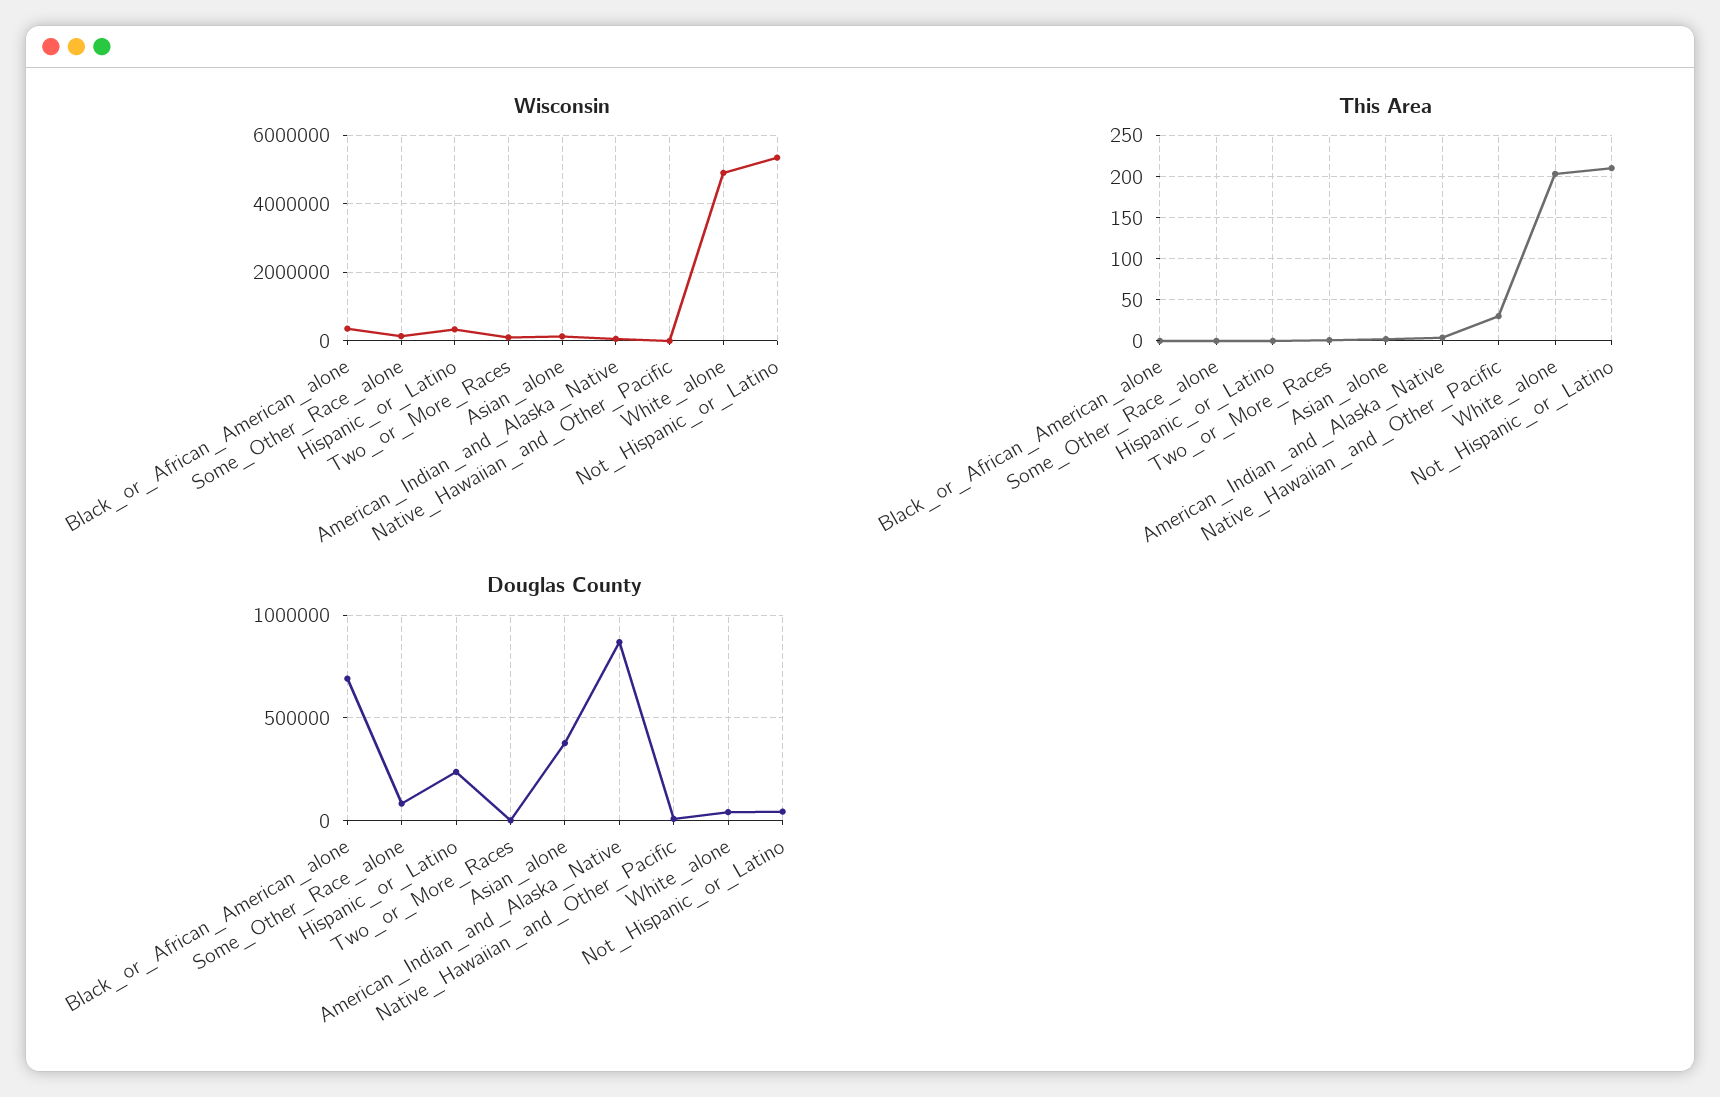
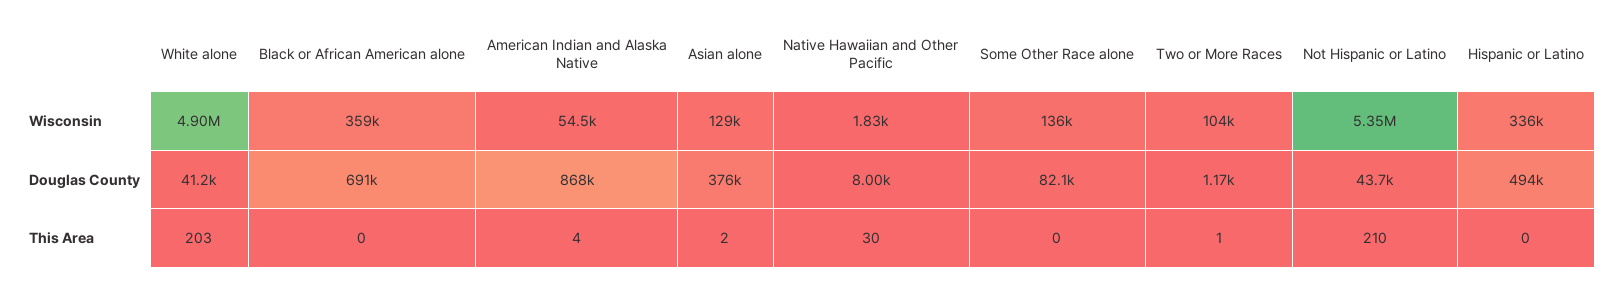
  {
    "Wisconsin": {
      "Black_or_African_American_alone": 359000,
      "Some_Other_Race_alone": 136000,
      "Hispanic_or_Latino": 336000,
      "Two_or_More_Races": 104000,
      "Asian_alone": 129000,
      "American_Indian_and_Alaska_Native": 54500,
      "Native_Hawaiian_and_Other_Pacific": 1830,
      "White_alone": 4900000,
      "Not_Hispanic_or_Latino": 5350000
    },
    "This Area": {
      "Black_or_African_American_alone": 0,
      "Some_Other_Race_alone": 0,
      "Hispanic_or_Latino": 0,
      "Two_or_More_Races": 1,
      "Asian_alone": 2,
      "American_Indian_and_Alaska_Native": 4,
      "Native_Hawaiian_and_Other_Pacific": 30,
      "White_alone": 203,
      "Not_Hispanic_or_Latino": 210
    },
    "Douglas County": {
      "Black_or_African_American_alone": 691000,
      "Some_Other_Race_alone": 82100,
-     "Hispanic_or_Latino": 250000,
+     "Hispanic_or_Latino": 494000,
      "Two_or_More_Races": 1170,
      "Asian_alone": 376000,
      "American_Indian_and_Alaska_Native": 868000,
      "Native_Hawaiian_and_Other_Pacific": 8000,
      "White_alone": 41200,
      "Not_Hispanic_or_Latino": 43700
    }
  }

